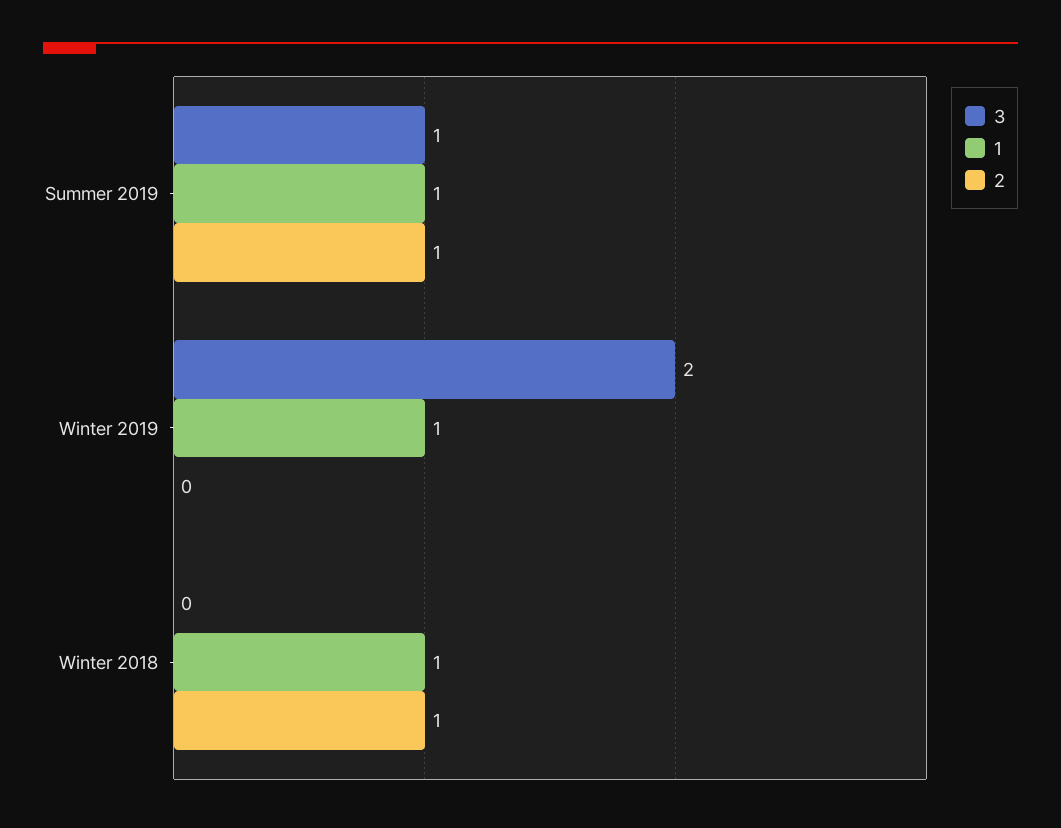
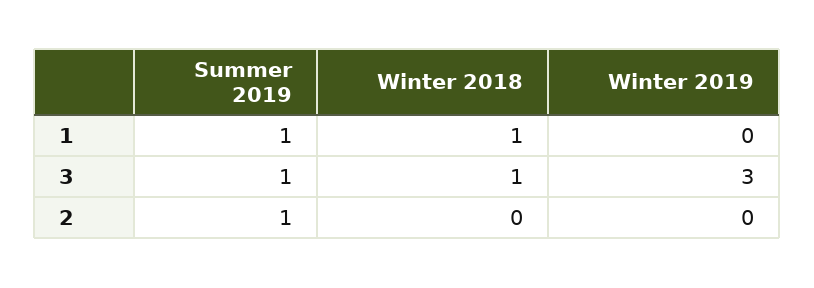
  {
    "3": {
      "Summer 2019": 1,
-     "Winter 2019": 2,
+     "Winter 2019": 3,
-     "Winter 2018": 0
+     "Winter 2018": 1
    },
    "1": {
      "Summer 2019": 1,
-     "Winter 2019": 1,
+     "Winter 2019": 0,
      "Winter 2018": 1
    },
    "2": {
      "Summer 2019": 1,
      "Winter 2019": 0,
-     "Winter 2018": 1
+     "Winter 2018": 0
    }
  }

